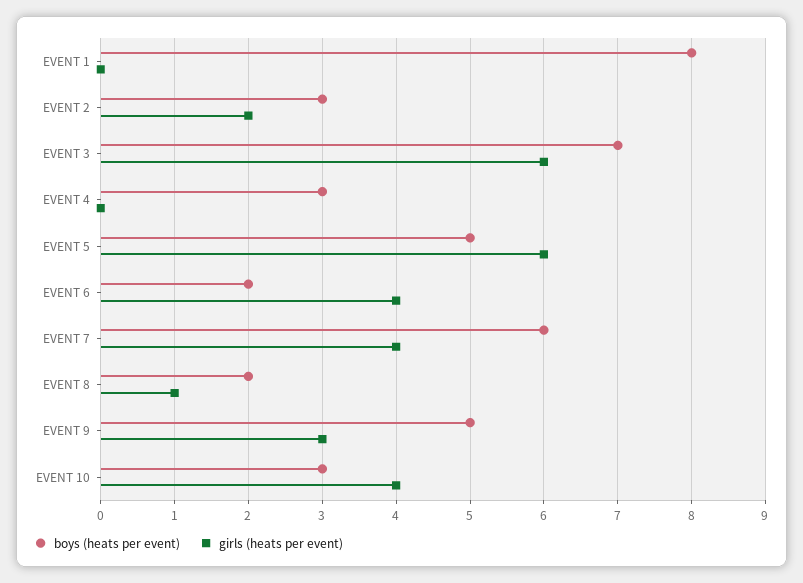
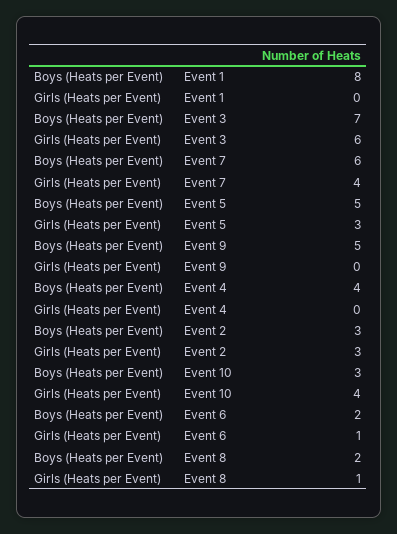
  {
    "boys (heats per event)": {
      "EVENT 1": 8,
      "EVENT 2": 3,
      "EVENT 3": 7,
-     "EVENT 4": 3,
+     "EVENT 4": 4,
      "EVENT 5": 5,
      "EVENT 6": 2,
      "EVENT 7": 6,
      "EVENT 8": 2,
      "EVENT 9": 5,
      "EVENT 10": 3
    },
    "girls (heats per event)": {
      "EVENT 1": 0,
-     "EVENT 2": 2,
+     "EVENT 2": 3,
      "EVENT 3": 6,
      "EVENT 4": 0,
-     "EVENT 5": 6,
+     "EVENT 5": 3,
-     "EVENT 6": 4,
+     "EVENT 6": 1,
      "EVENT 7": 4,
      "EVENT 8": 1,
-     "EVENT 9": 3,
+     "EVENT 9": 0,
      "EVENT 10": 4
    }
  }

